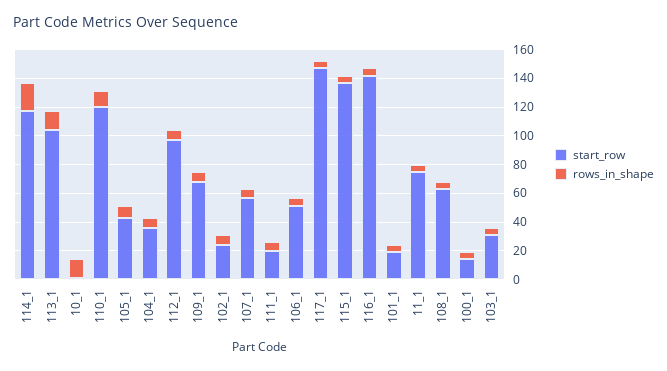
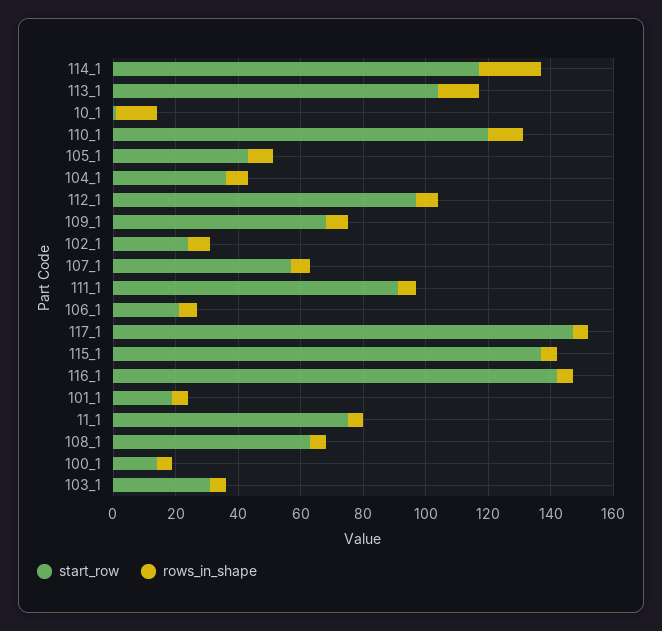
  {
    "start_row": {
      "114_1": 115,
      "113_1": 105,
      "10_1": 0,
      "110_1": 120,
      "105_1": 45,
      "104_1": 35,
      "112_1": 95,
      "109_1": 70,
      "102_1": 25,
      "107_1": 55,
-     "111_1": 20,
+     "111_1": 90,
-     "106_1": 50,
+     "106_1": 20,
      "117_1": 145,
      "115_1": 135,
      "116_1": 140,
      "101_1": 20,
      "11_1": 75,
      "108_1": 65,
      "100_1": 15,
      "103_1": 30
    },
    "rows_in_shape": {
      "114_1": 20,
      "113_1": 15,
      "10_1": 15,
      "110_1": 10,
      "105_1": 10,
      "104_1": 5,
      "112_1": 5,
      "109_1": 5,
      "102_1": 5,
      "107_1": 5,
      "111_1": 5,
      "106_1": 5,
      "117_1": 5,
      "115_1": 5,
      "116_1": 5,
      "101_1": 5,
      "11_1": 5,
      "108_1": 5,
      "100_1": 5,
      "103_1": 5
    }
  }

